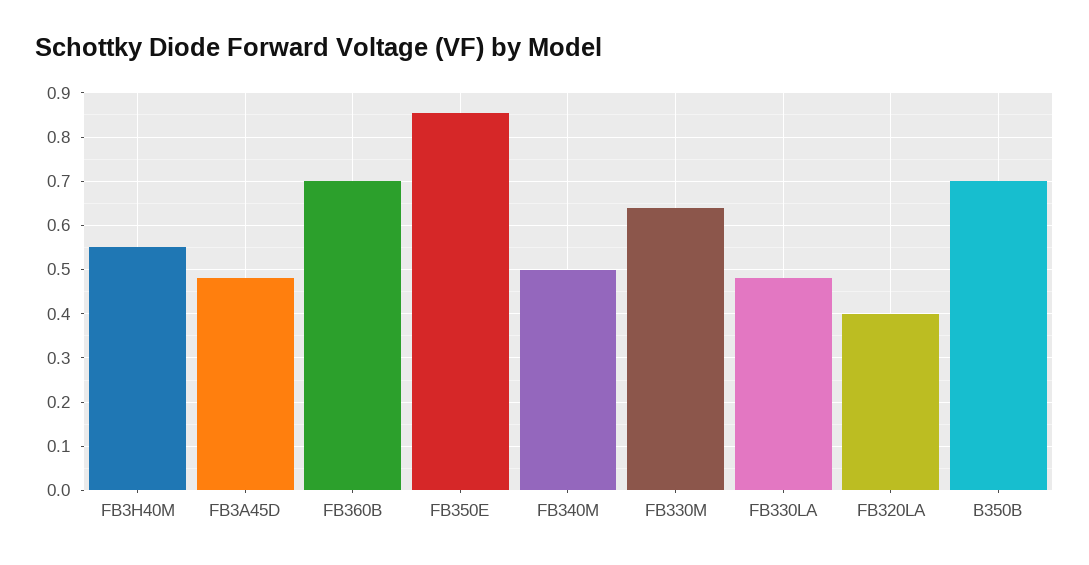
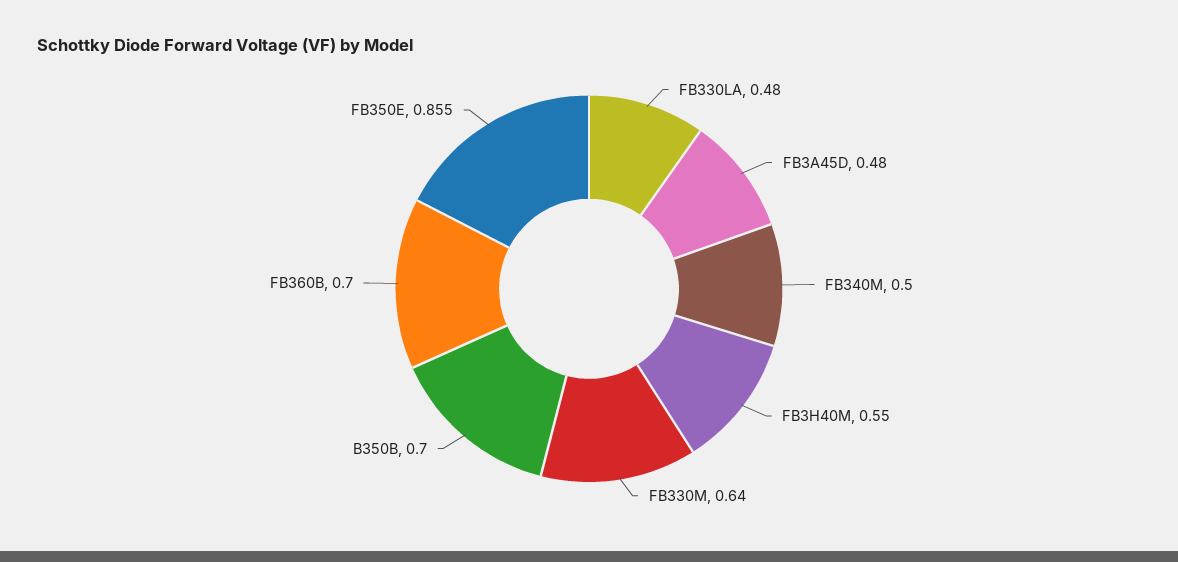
  {
    "FB3H40M": 0.55,
    "FB3A45D": 0.48,
    "FB360B": 0.7,
    "FB350E": 0.855,
    "FB340M": 0.5,
    "FB330M": 0.64,
    "FB330LA": 0.48,
-   "FB320LA": 0.4,
    "B350B": 0.7
  }

